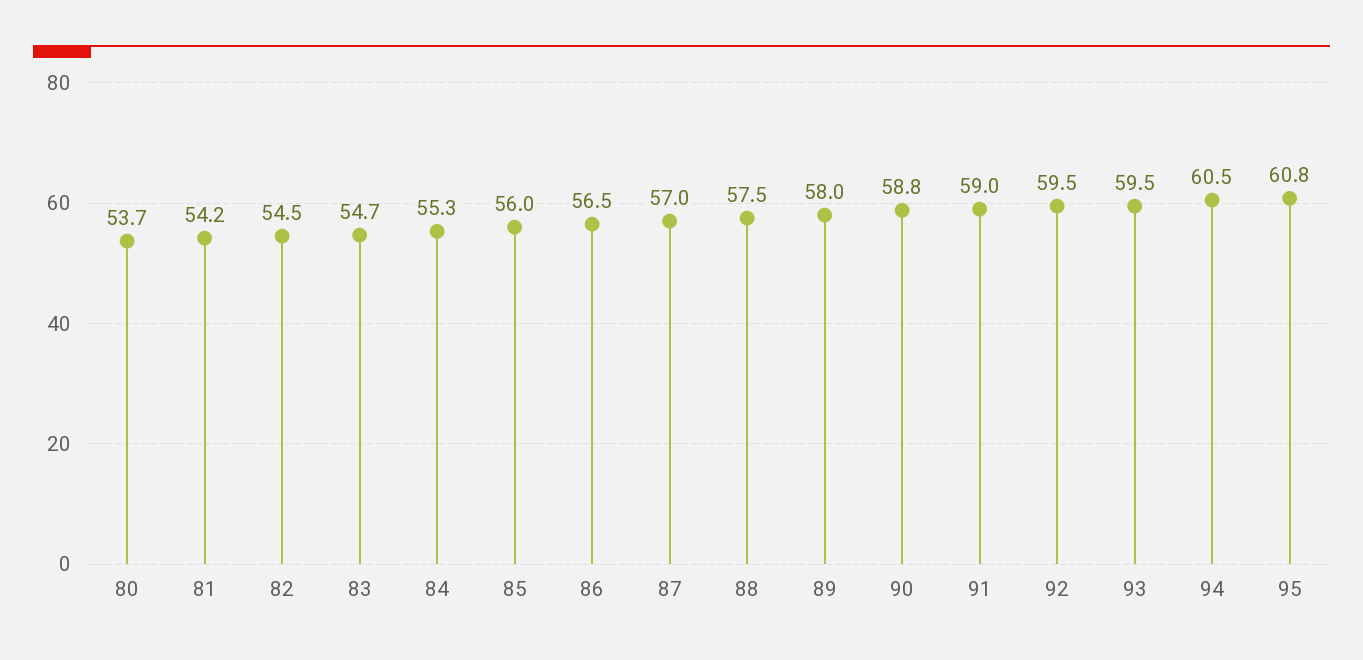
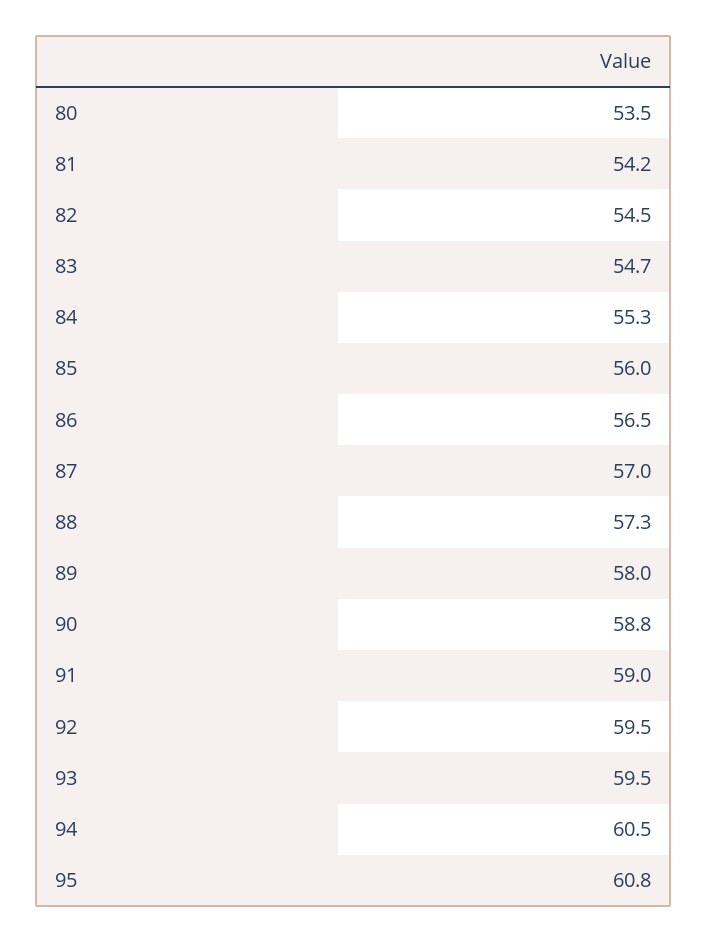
  {
-   "80": 53.7,
+   "80": 53.5,
    "81": 54.2,
    "82": 54.5,
    "83": 54.7,
    "84": 55.3,
    "85": 56,
    "86": 56.5,
    "87": 57,
-   "88": 57.5,
+   "88": 57.3,
    "89": 58,
    "90": 58.8,
    "91": 59,
    "92": 59.5,
    "93": 59.5,
    "94": 60.5,
    "95": 60.8
  }

